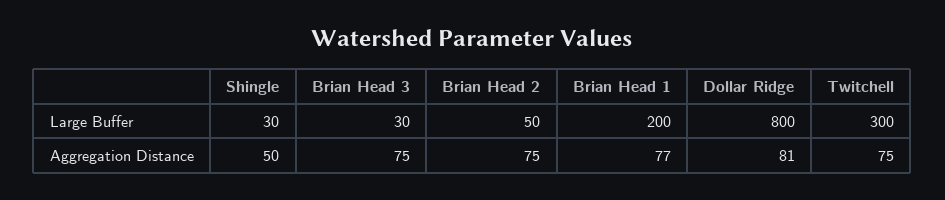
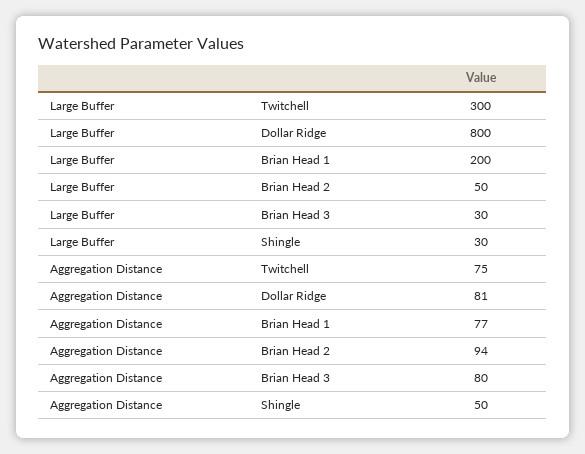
  {
    "Shingle": {
      "Large Buffer": 30,
      "Aggregation Distance": 50
    },
    "Brian Head 3": {
      "Large Buffer": 30,
-     "Aggregation Distance": 75
+     "Aggregation Distance": 80
    },
    "Brian Head 2": {
      "Large Buffer": 50,
-     "Aggregation Distance": 75
+     "Aggregation Distance": 94
    },
    "Brian Head 1": {
      "Large Buffer": 200,
      "Aggregation Distance": 77
    },
    "Dollar Ridge": {
      "Large Buffer": 800,
      "Aggregation Distance": 81
    },
    "Twitchell": {
      "Large Buffer": 300,
      "Aggregation Distance": 75
    }
  }

